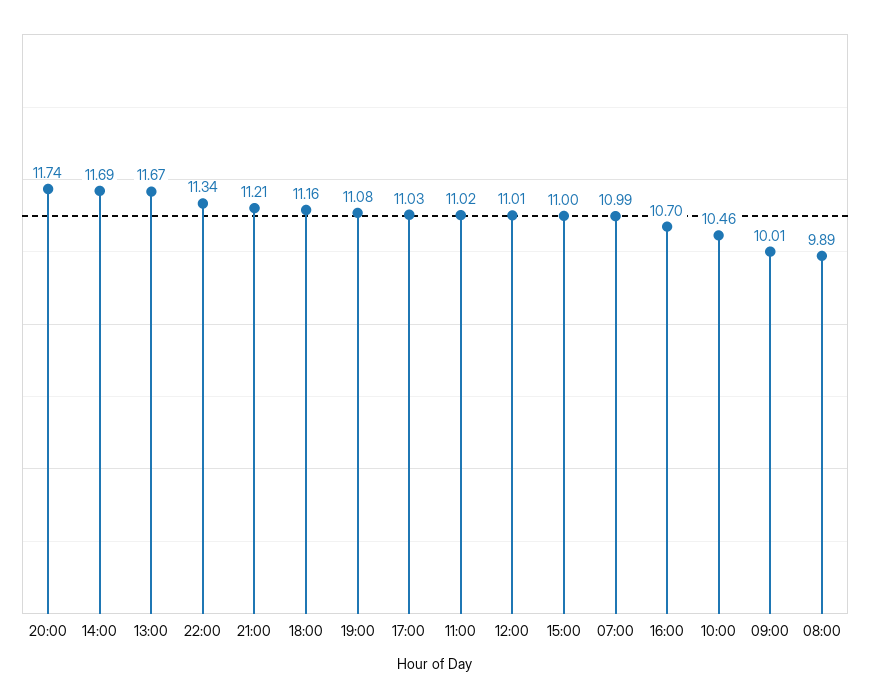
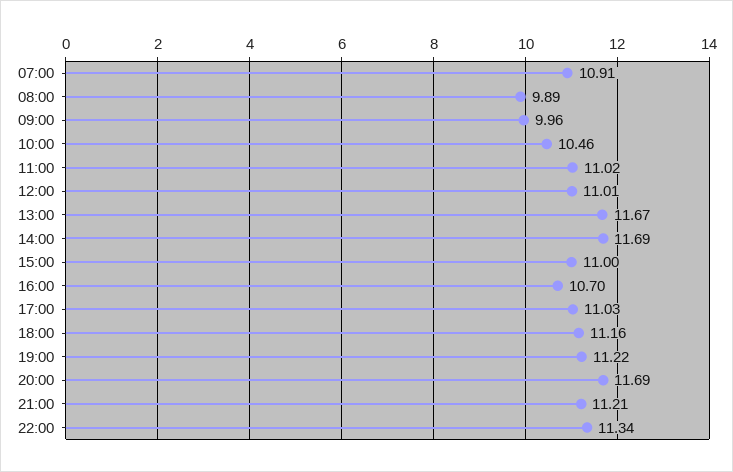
  {
-   "20:00": 11.74,
+   "20:00": 11.69,
    "14:00": 11.69,
    "13:00": 11.67,
    "22:00": 11.34,
    "21:00": 11.21,
    "18:00": 11.16,
-   "19:00": 11.08,
+   "19:00": 11.22,
    "17:00": 11.03,
    "11:00": 11.02,
    "12:00": 11.01,
    "15:00": 11,
-   "07:00": 10.99,
+   "07:00": 10.91,
    "16:00": 10.7,
    "10:00": 10.46,
-   "09:00": 10.01,
+   "09:00": 9.96,
    "08:00": 9.89
  }

